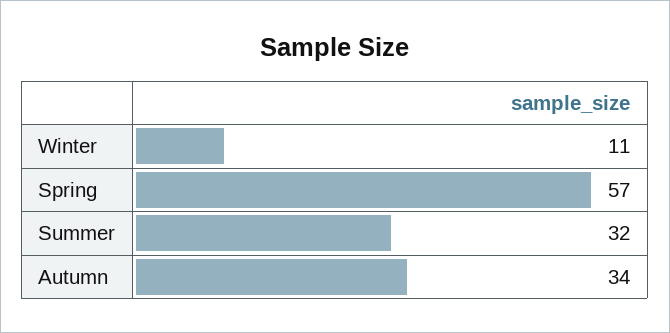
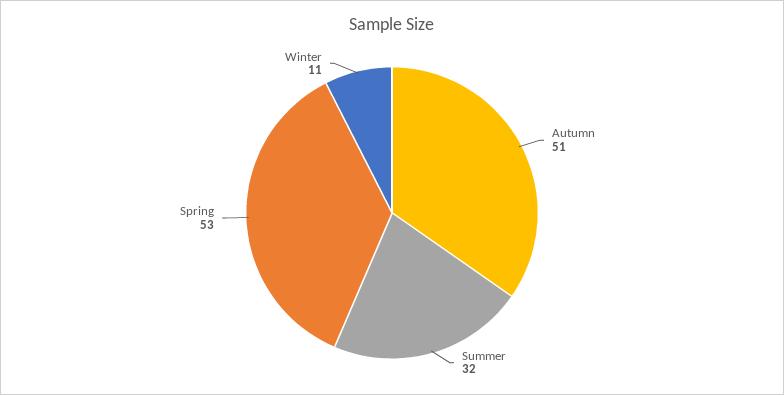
  {
    "Winter": 11,
-   "Spring": 57,
+   "Spring": 53,
    "Summer": 32,
-   "Autumn": 34
+   "Autumn": 51
  }

